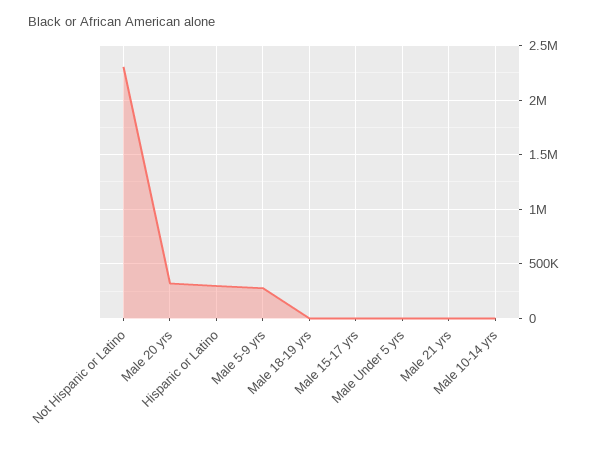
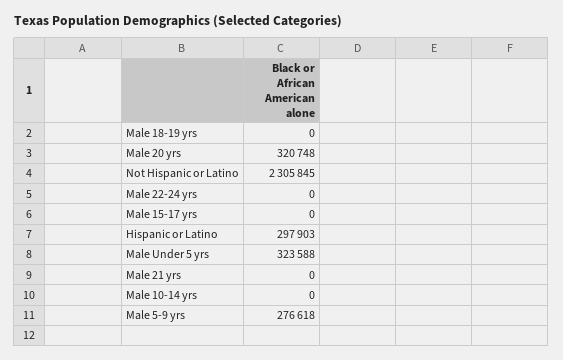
  {
    "Not Hispanic or Latino": 2305845,
    "Male 20 yrs": 320748,
    "Hispanic or Latino": 297903,
    "Male 5-9 yrs": 276618,
    "Male 18-19 yrs": 0,
    "Male 15-17 yrs": 0,
-   "Male Under 5 yrs": 0,
+   "Male Under 5 yrs": 323588,
    "Male 21 yrs": 0,
-   "Male 10-14 yrs": 0
+   "Male 10-14 yrs": 0,
+   "Male 22-24 yrs": 0
  }

